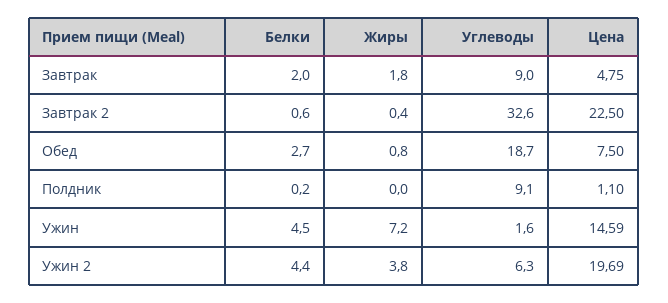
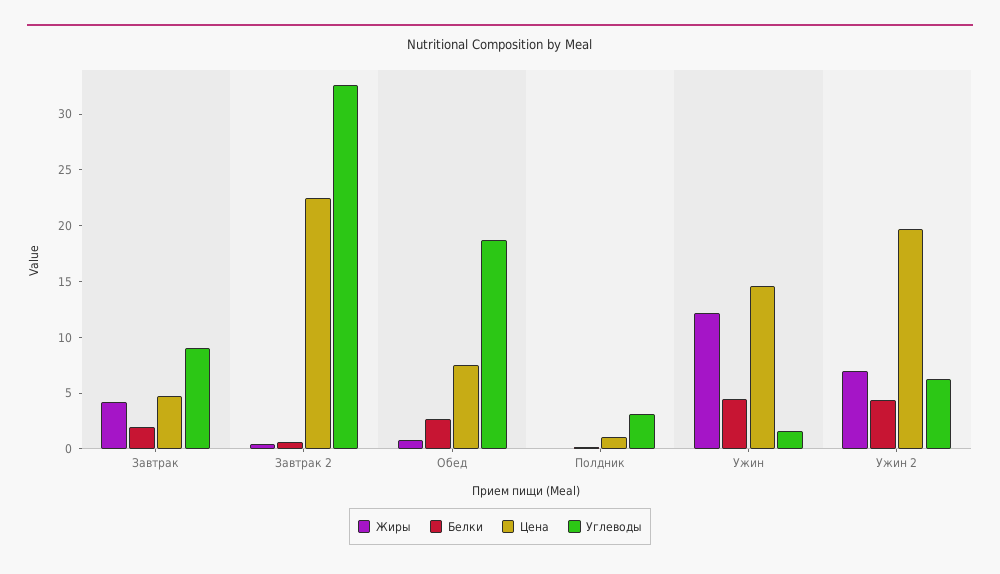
  {
    "Белки": {
      "Завтрак": 2,
      "Завтрак 2": 0.6,
      "Обед": 2.7,
      "Полдник": 0.2,
      "Ужин": 4.5,
      "Ужин 2": 4.4
    },
    "Жиры": {
-     "Завтрак": 1.8,
+     "Завтрак": 4,
      "Завтрак 2": 0.4,
      "Обед": 0.8,
      "Полдник": 0,
-     "Ужин": 7.2,
+     "Ужин": 12,
-     "Ужин 2": 3.8
+     "Ужин 2": 7
    },
    "Углеводы": {
      "Завтрак": 9,
      "Завтрак 2": 32.6,
      "Обед": 18.7,
-     "Полдник": 9.1,
+     "Полдник": 3,
      "Ужин": 1.6,
      "Ужин 2": 6.3
    },
    "Цена": {
      "Завтрак": 4.75,
      "Завтрак 2": 22.5,
      "Обед": 7.5,
      "Полдник": 1.1,
      "Ужин": 14.59,
      "Ужин 2": 19.69
    }
  }

